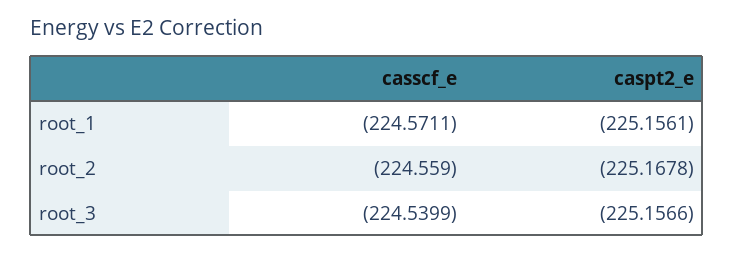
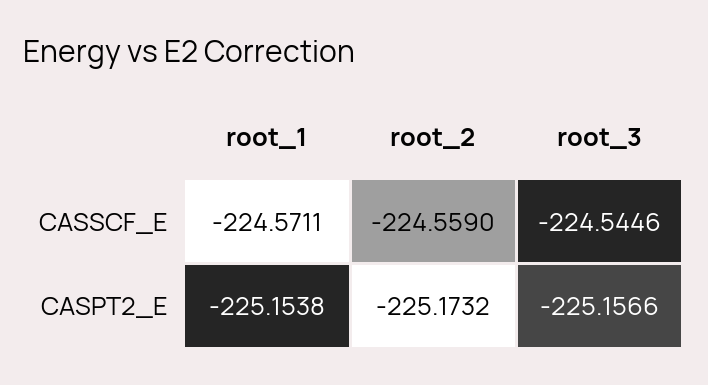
  {
    "casscf_e": {
      "root_1": -224.5711,
      "root_2": -224.559,
-     "root_3": -224.5399
+     "root_3": -224.5446
    },
    "caspt2_e": {
-     "root_1": -225.1561,
+     "root_1": -225.1538,
-     "root_2": -225.1678,
+     "root_2": -225.1732,
      "root_3": -225.1566
    }
  }

